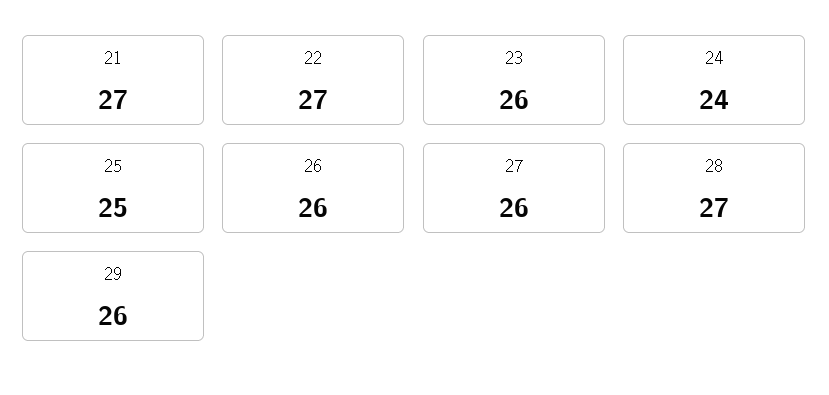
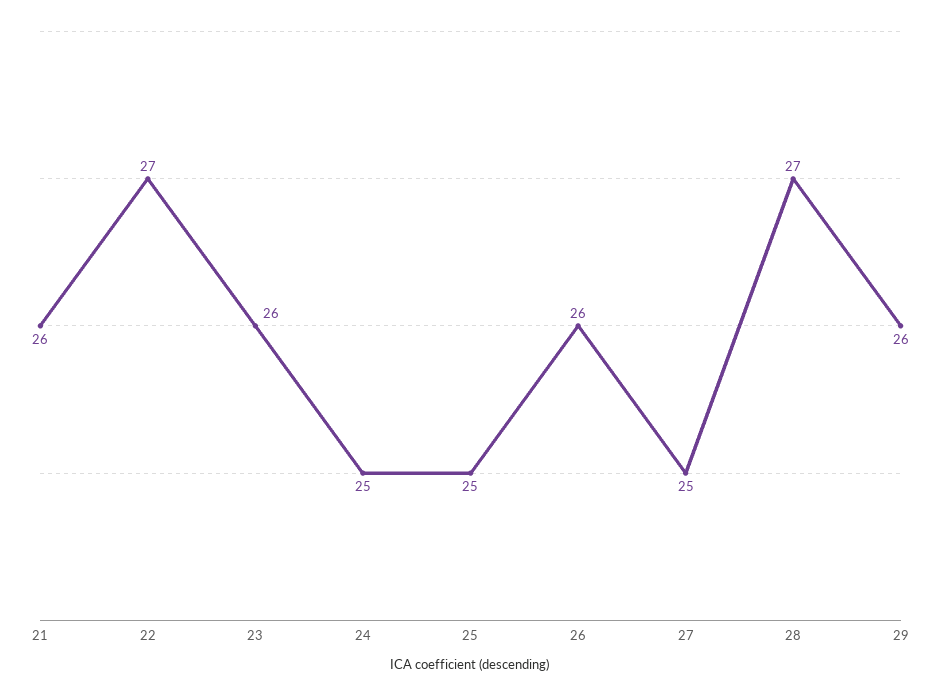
  {
-   "21": 27,
+   "21": 26,
    "22": 27,
    "23": 26,
-   "24": 24,
+   "24": 25,
    "25": 25,
    "26": 26,
-   "27": 26,
+   "27": 25,
    "28": 27,
    "29": 26
  }

